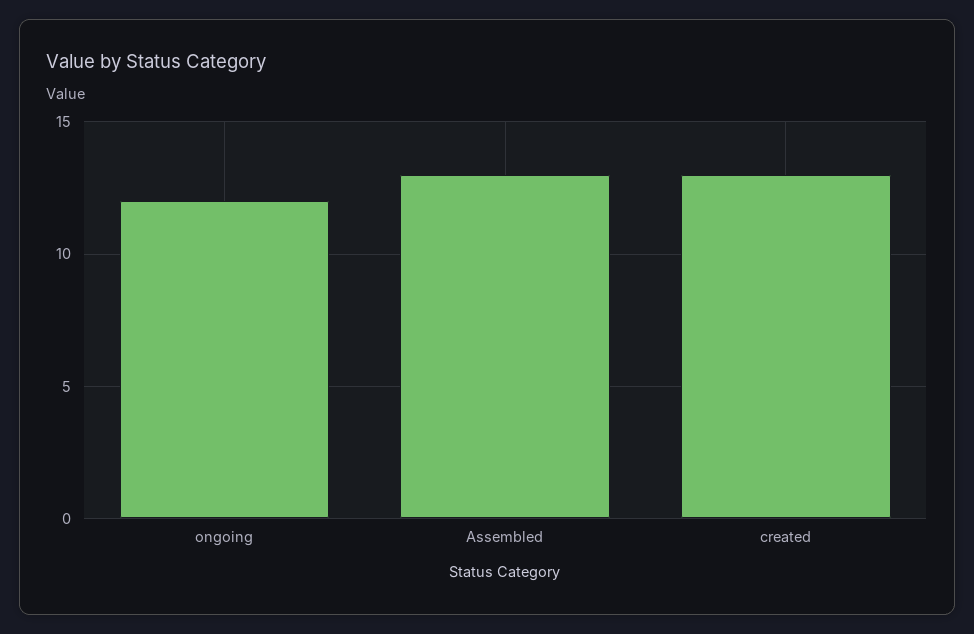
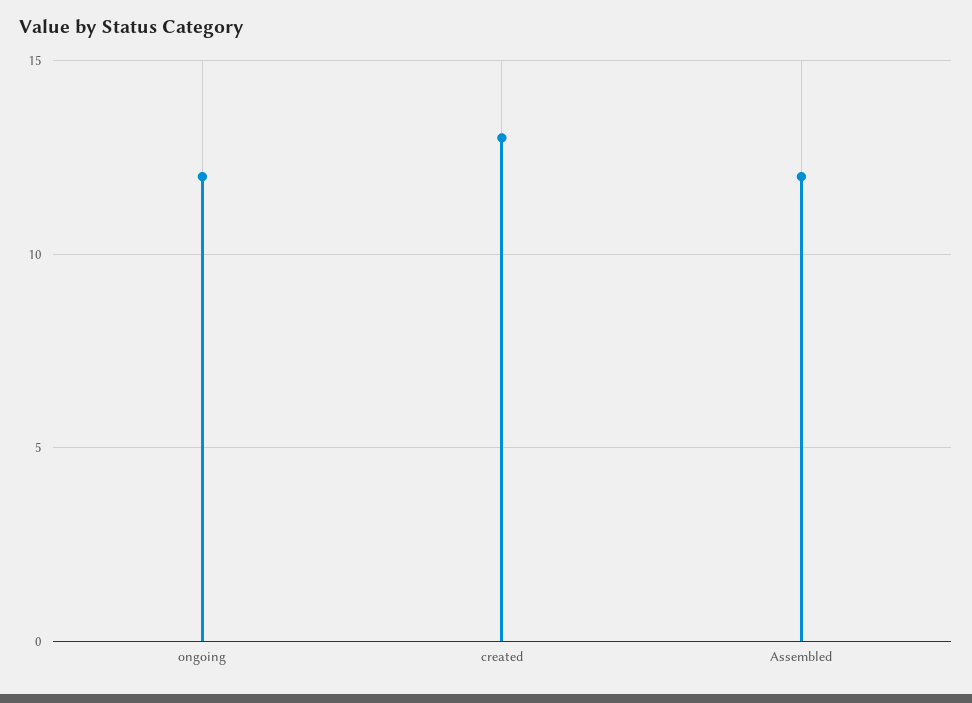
  {
    "ongoing": 12,
-   "Assembled": 13,
+   "Assembled": 12,
    "created": 13
  }

